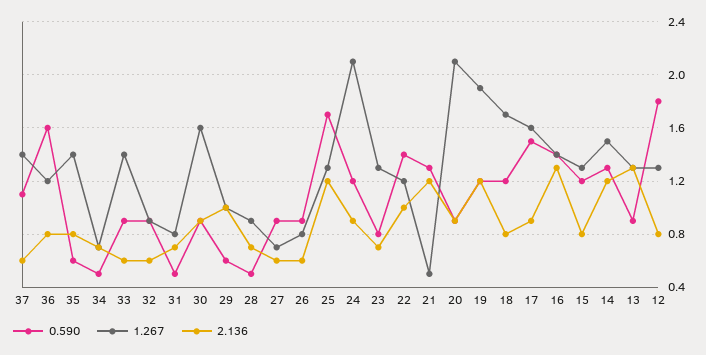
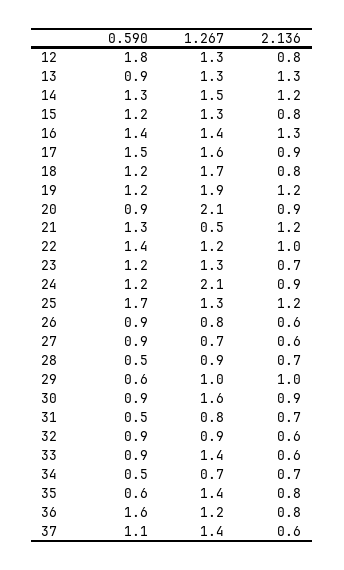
  {
    "0.590": {
      "37": 1.1,
      "36": 1.6,
      "35": 0.6,
      "34": 0.5,
      "33": 0.9,
      "32": 0.9,
      "31": 0.5,
      "30": 0.9,
      "29": 0.6,
      "28": 0.5,
      "27": 0.9,
      "26": 0.9,
      "25": 1.7,
      "24": 1.2,
-     "23": 0.8,
+     "23": 1.2,
      "22": 1.4,
      "21": 1.3,
      "20": 0.9,
      "19": 1.2,
      "18": 1.2,
      "17": 1.5,
      "16": 1.4,
      "15": 1.2,
      "14": 1.3,
      "13": 0.9,
      "12": 1.8
    },
    "1.267": {
      "37": 1.4,
      "36": 1.2,
      "35": 1.4,
      "34": 0.7,
      "33": 1.4,
      "32": 0.9,
      "31": 0.8,
      "30": 1.6,
      "29": 1,
      "28": 0.9,
      "27": 0.7,
      "26": 0.8,
      "25": 1.3,
      "24": 2.1,
      "23": 1.3,
      "22": 1.2,
      "21": 0.5,
      "20": 2.1,
      "19": 1.9,
      "18": 1.7,
      "17": 1.6,
      "16": 1.4,
      "15": 1.3,
      "14": 1.5,
      "13": 1.3,
      "12": 1.3
    },
    "2.136": {
      "37": 0.6,
      "36": 0.8,
      "35": 0.8,
      "34": 0.7,
      "33": 0.6,
      "32": 0.6,
      "31": 0.7,
      "30": 0.9,
      "29": 1,
      "28": 0.7,
      "27": 0.6,
      "26": 0.6,
      "25": 1.2,
      "24": 0.9,
      "23": 0.7,
      "22": 1,
      "21": 1.2,
      "20": 0.9,
      "19": 1.2,
      "18": 0.8,
      "17": 0.9,
      "16": 1.3,
      "15": 0.8,
      "14": 1.2,
      "13": 1.3,
      "12": 0.8
    }
  }

